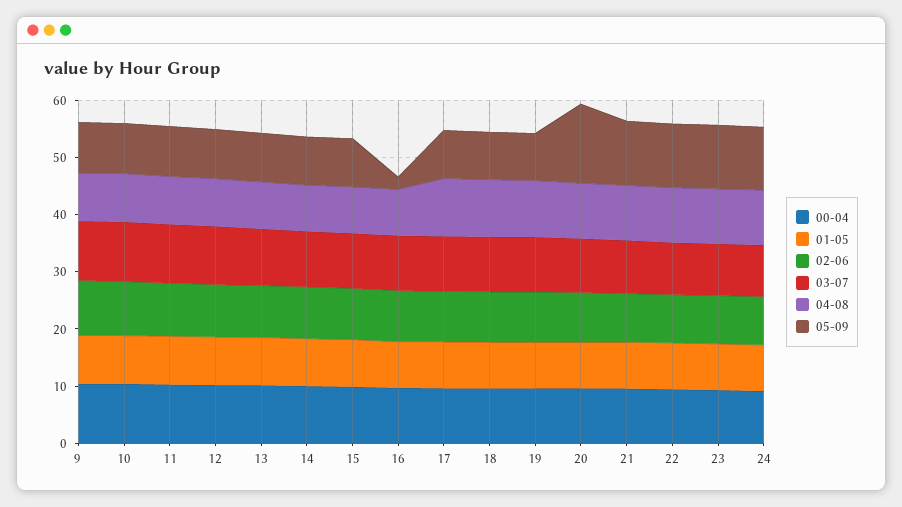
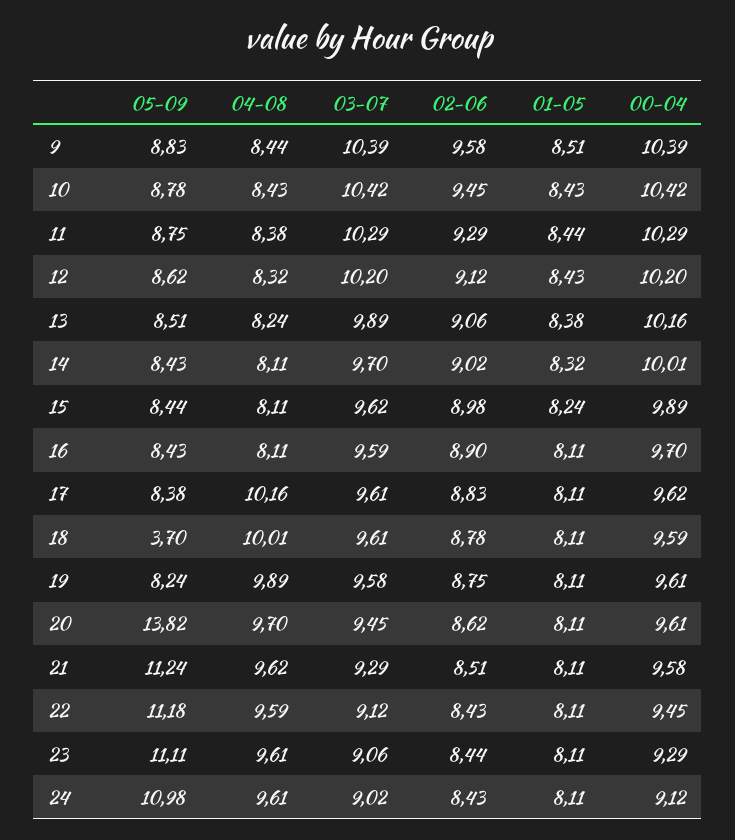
  {
    "00-04": {
      "9": 10.39,
      "10": 10.42,
      "11": 10.29,
      "12": 10.2,
      "13": 10.16,
      "14": 10.01,
      "15": 9.89,
      "16": 9.7,
      "17": 9.62,
      "18": 9.59,
      "19": 9.61,
      "20": 9.61,
      "21": 9.58,
      "22": 9.45,
      "23": 9.29,
      "24": 9.12
    },
    "01-05": {
      "9": 8.51,
      "10": 8.43,
      "11": 8.44,
      "12": 8.43,
      "13": 8.38,
      "14": 8.32,
      "15": 8.24,
      "16": 8.11,
      "17": 8.11,
      "18": 8.11,
      "19": 8.11,
      "20": 8.11,
      "21": 8.11,
      "22": 8.11,
      "23": 8.11,
      "24": 8.11
    },
    "02-06": {
      "9": 9.58,
      "10": 9.45,
      "11": 9.29,
      "12": 9.12,
      "13": 9.06,
      "14": 9.02,
      "15": 8.98,
      "16": 8.9,
      "17": 8.83,
      "18": 8.78,
      "19": 8.75,
      "20": 8.62,
      "21": 8.51,
      "22": 8.43,
      "23": 8.44,
      "24": 8.43
    },
    "03-07": {
      "9": 10.39,
      "10": 10.42,
      "11": 10.29,
      "12": 10.2,
      "13": 9.89,
      "14": 9.7,
      "15": 9.62,
      "16": 9.59,
      "17": 9.61,
      "18": 9.61,
      "19": 9.58,
      "20": 9.45,
      "21": 9.29,
      "22": 9.12,
      "23": 9.06,
      "24": 9.02
    },
    "04-08": {
      "9": 8.44,
      "10": 8.43,
      "11": 8.38,
      "12": 8.32,
      "13": 8.24,
      "14": 8.11,
      "15": 8.11,
      "16": 8.11,
      "17": 10.16,
      "18": 10.01,
      "19": 9.89,
      "20": 9.7,
      "21": 9.62,
      "22": 9.59,
      "23": 9.61,
      "24": 9.61
    },
    "05-09": {
      "9": 8.83,
      "10": 8.78,
      "11": 8.75,
      "12": 8.62,
      "13": 8.51,
      "14": 8.43,
      "15": 8.44,
-     "16": 2,
+     "16": 8.43,
      "17": 8.38,
-     "18": 8,
+     "18": 3.7,
      "19": 8.24,
      "20": 13.82,
      "21": 11.24,
      "22": 11.18,
      "23": 11.11,
      "24": 10.98
    }
  }

